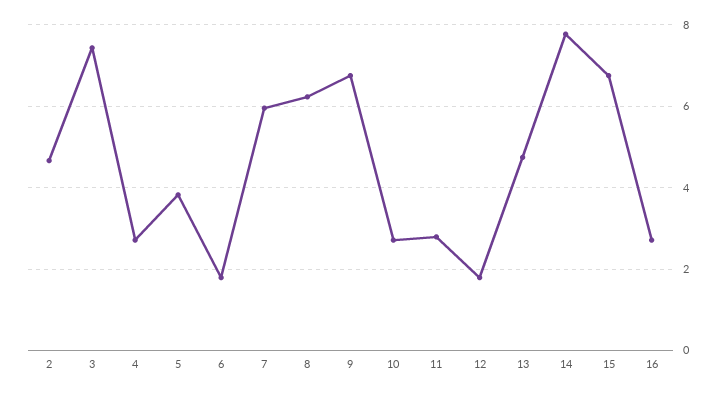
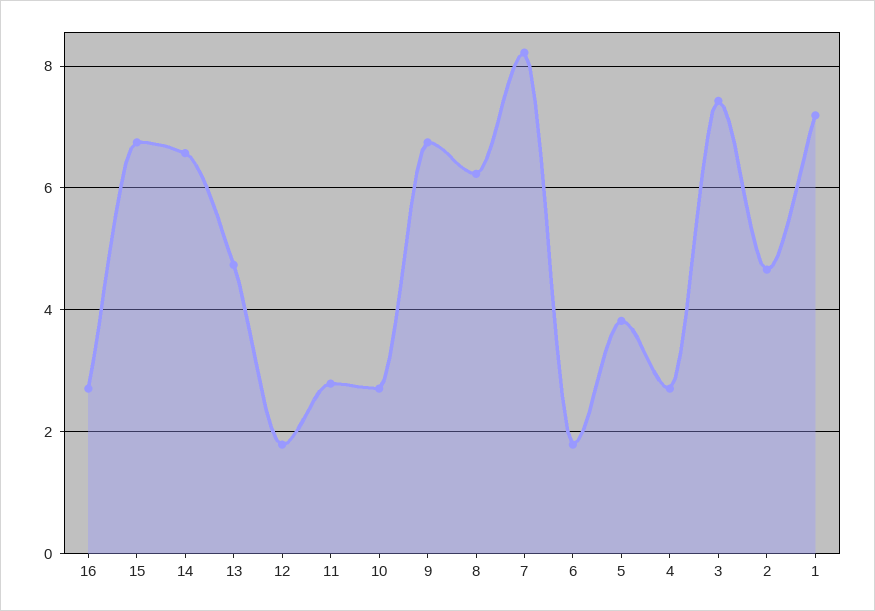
  {
    "2": 4.6,
    "3": 7.4,
    "4": 2.8,
    "5": 3.8,
    "6": 1.8,
-   "7": 6,
+   "7": 8.2,
    "8": 6.2,
    "9": 6.8,
    "10": 2.8,
    "11": 2.8,
    "12": 1.8,
    "13": 4.8,
-   "14": 7.8,
+   "14": 6.6,
    "15": 6.8,
-   "16": 2.8
+   "16": 2.8,
+   "1": 7.2
  }

